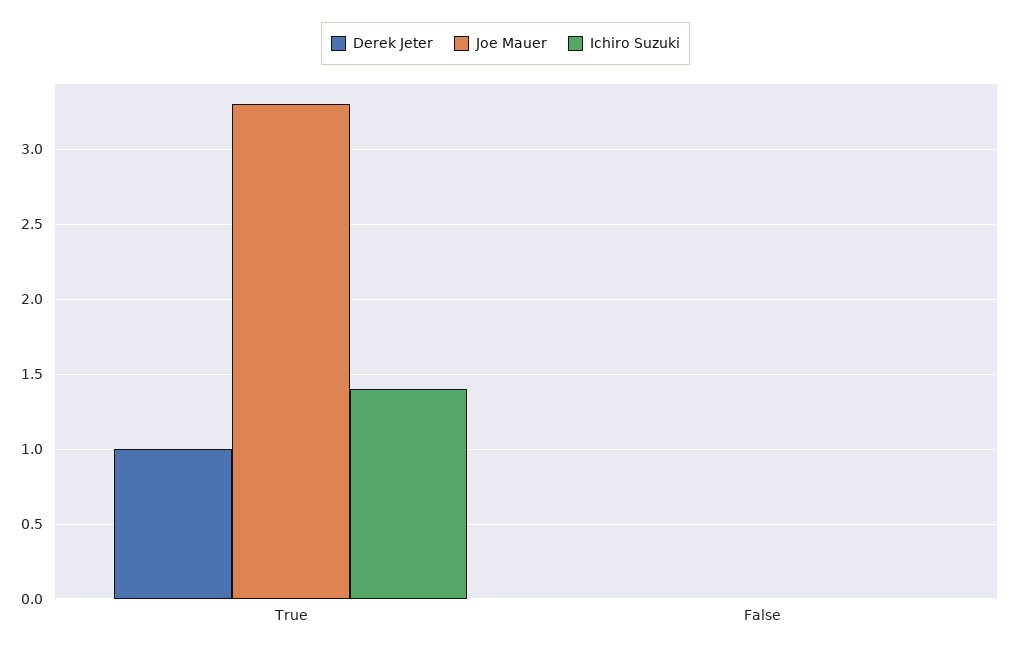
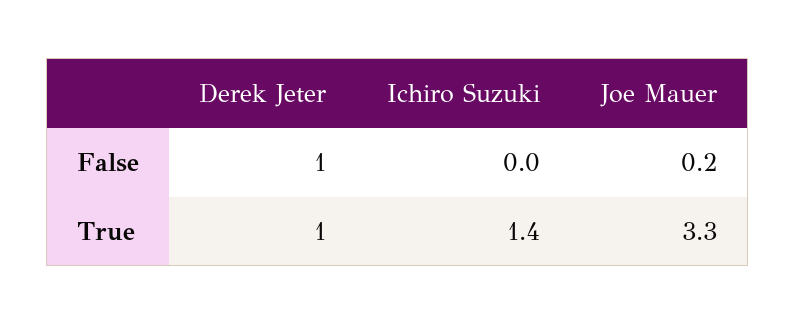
  {
    "Derek Jeter": {
      "True": 1,
-     "False": 0
+     "False": 1
    },
    "Joe Mauer": {
      "True": 3.3,
-     "False": 0
+     "False": 0.2
    },
    "Ichiro Suzuki": {
      "True": 1.4,
      "False": 0
    }
  }

